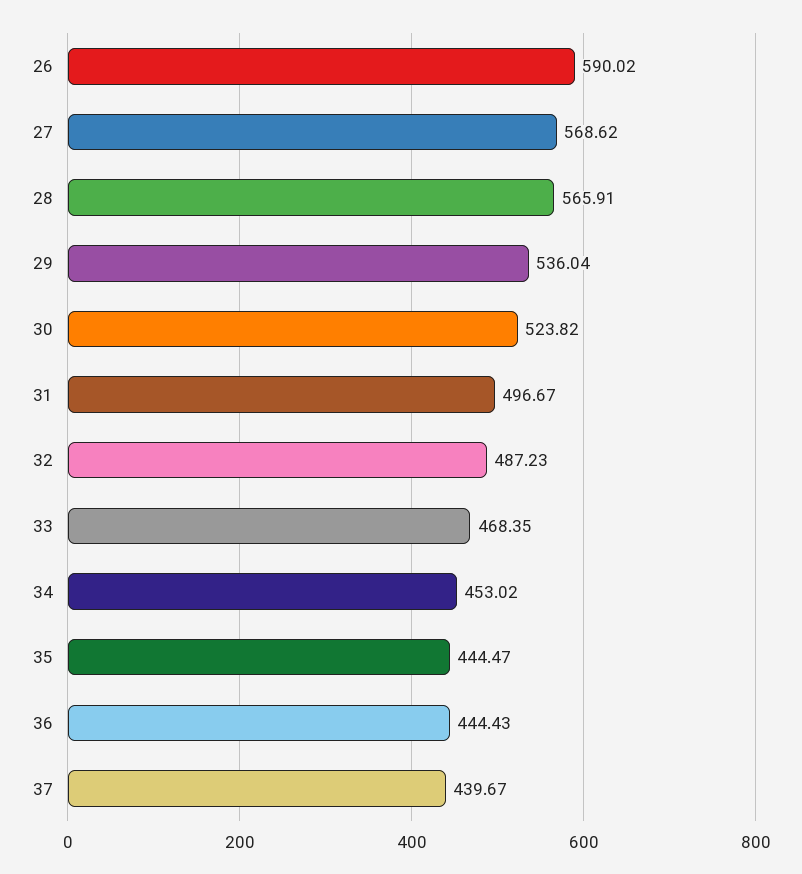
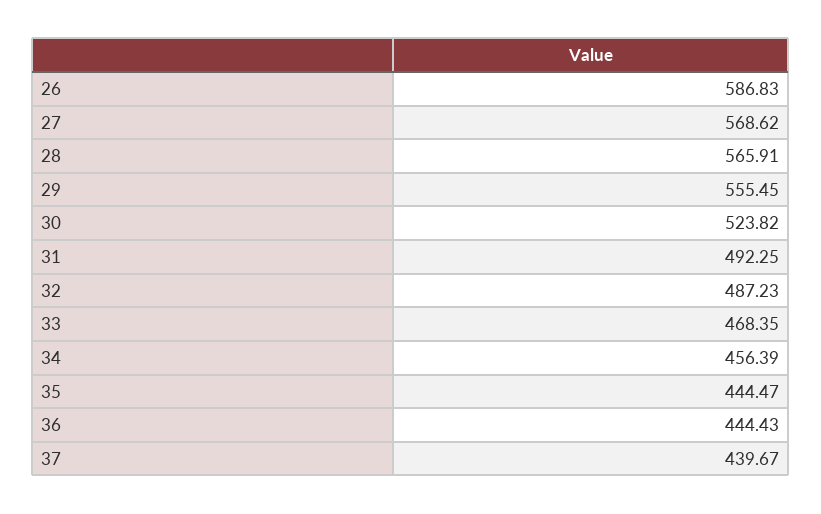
  {
-   "26": 590.02,
+   "26": 586.83,
    "27": 568.62,
    "28": 565.91,
-   "29": 536.04,
+   "29": 555.45,
    "30": 523.82,
-   "31": 496.67,
+   "31": 492.25,
    "32": 487.23,
    "33": 468.35,
-   "34": 453.02,
+   "34": 456.39,
    "35": 444.47,
    "36": 444.43,
    "37": 439.67
  }

